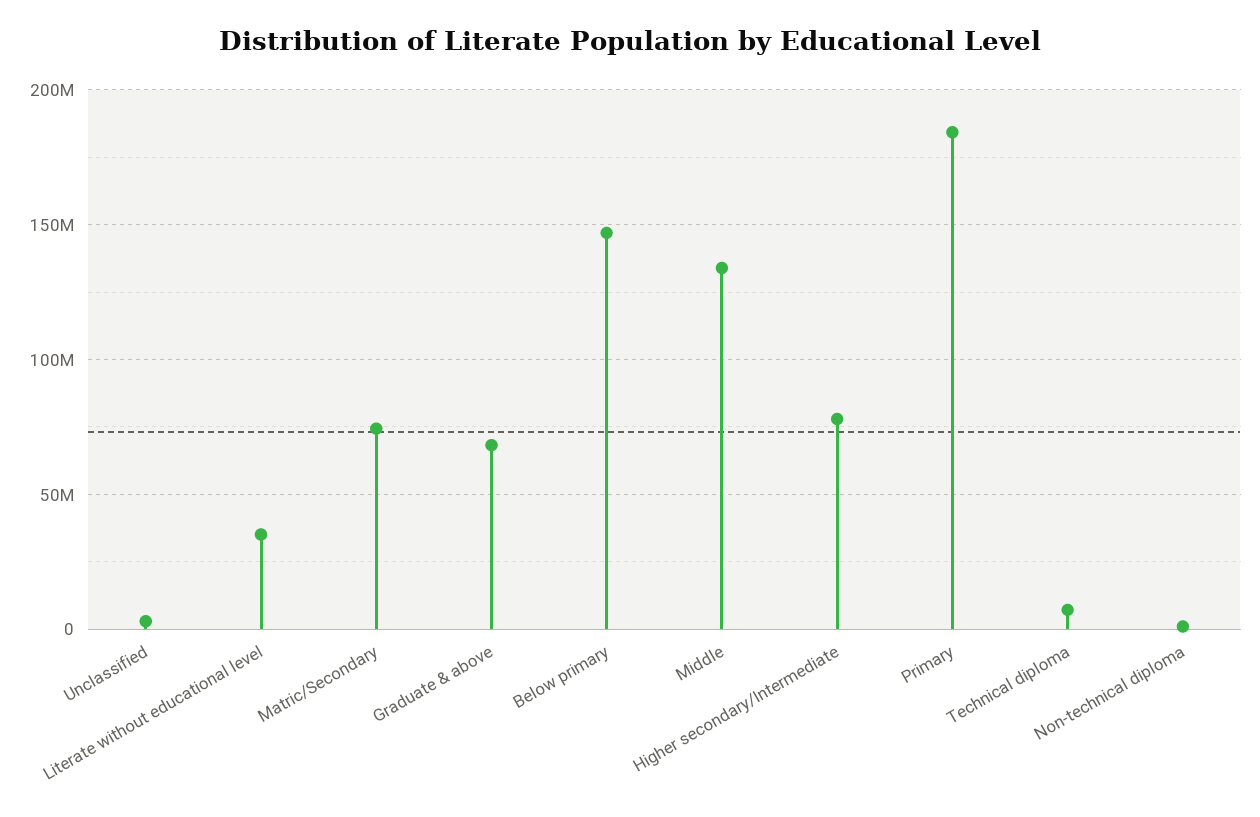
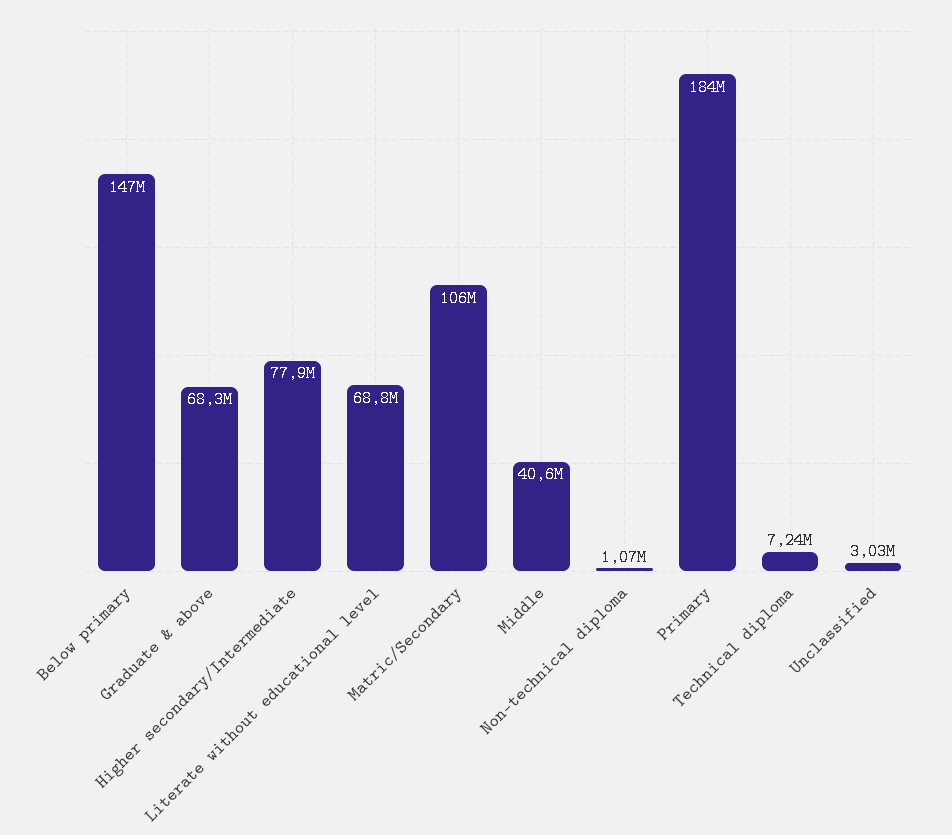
  {
    "Unclassified": 3030000,
-   "Literate without educational level": 35000000,
+   "Literate without educational level": 68800000,
-   "Matric/Secondary": 75000000,
+   "Matric/Secondary": 106000000,
    "Graduate & above": 68300000,
    "Below primary": 147000000,
-   "Middle": 135000000,
+   "Middle": 40600000,
    "Higher secondary/Intermediate": 77900000,
    "Primary": 184000000,
    "Technical diploma": 7240000,
    "Non-technical diploma": 1070000
  }

